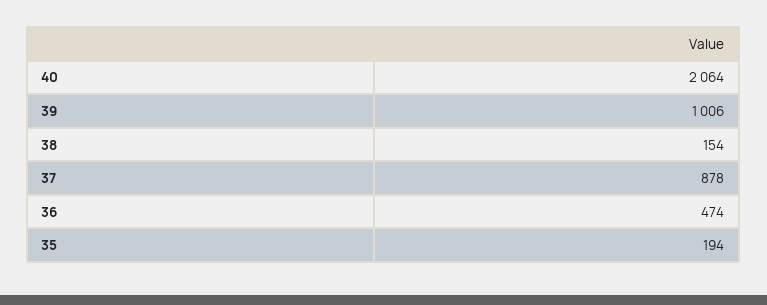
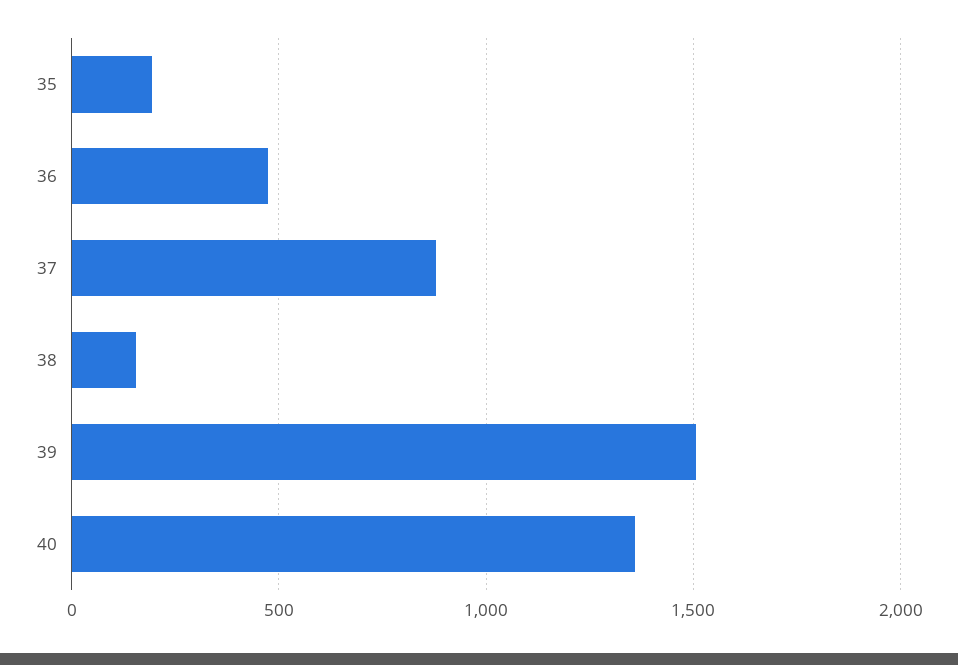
  {
-   "40": 2064,
+   "40": 1350,
-   "39": 1006,
+   "39": 1500,
    "38": 154,
    "37": 878,
    "36": 474,
    "35": 194
  }

